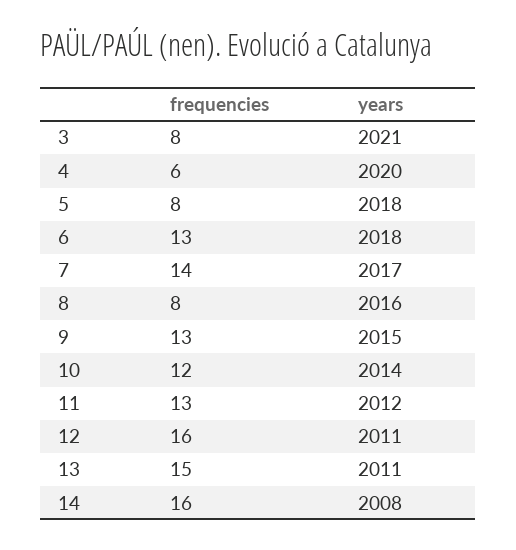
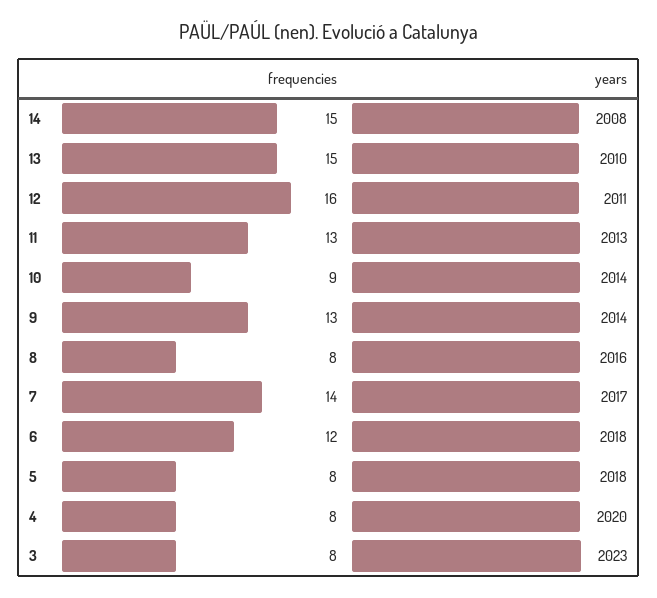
  {
    "frequencies": {
      "3": 8,
-     "4": 6,
+     "4": 8,
      "5": 8,
-     "6": 13,
+     "6": 12,
      "7": 14,
      "8": 8,
      "9": 13,
-     "10": 12,
+     "10": 9,
      "11": 13,
      "12": 16,
      "13": 15,
-     "14": 16
+     "14": 15
    },
    "years": {
-     "3": 2021,
+     "3": 2023,
      "4": 2020,
      "5": 2018,
      "6": 2018,
      "7": 2017,
      "8": 2016,
-     "9": 2015,
+     "9": 2014,
      "10": 2014,
-     "11": 2012,
+     "11": 2013,
      "12": 2011,
-     "13": 2011,
+     "13": 2010,
      "14": 2008
    }
  }

